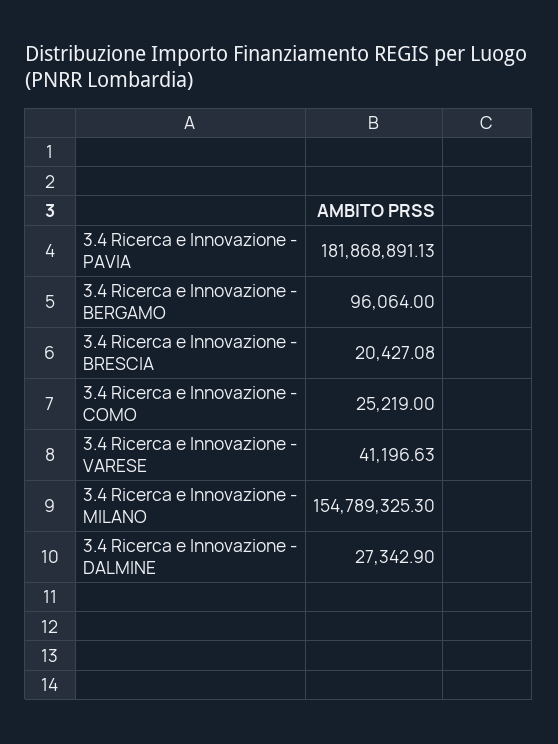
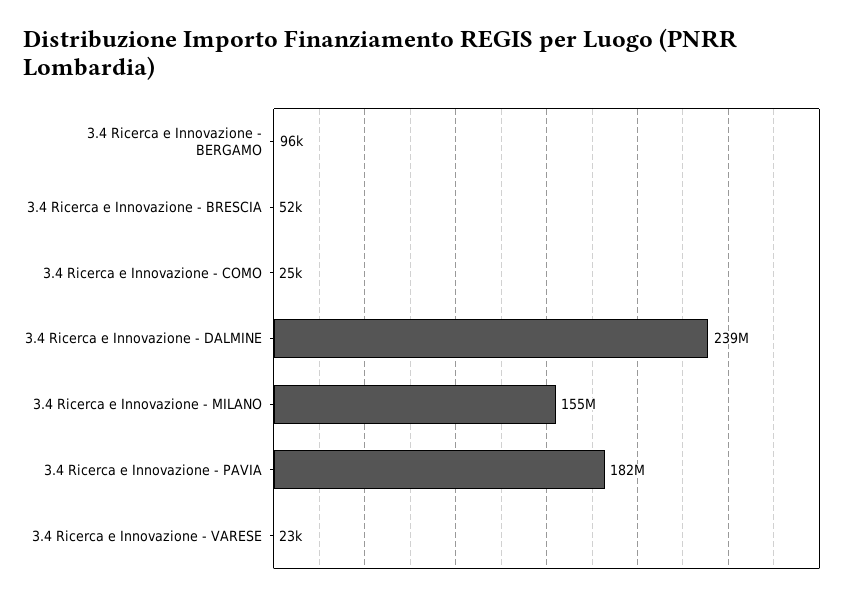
  {
    "3.4 Ricerca e Innovazione - PAVIA": 181868891.13,
    "3.4 Ricerca e Innovazione - BERGAMO": 96064,
-   "3.4 Ricerca e Innovazione - BRESCIA": 20427.08,
+   "3.4 Ricerca e Innovazione - BRESCIA": 52000,
    "3.4 Ricerca e Innovazione - COMO": 25219,
-   "3.4 Ricerca e Innovazione - VARESE": 41196.63,
+   "3.4 Ricerca e Innovazione - VARESE": 23000,
    "3.4 Ricerca e Innovazione - MILANO": 154789325.3,
-   "3.4 Ricerca e Innovazione - DALMINE": 27342.9
+   "3.4 Ricerca e Innovazione - DALMINE": 239000000
  }

